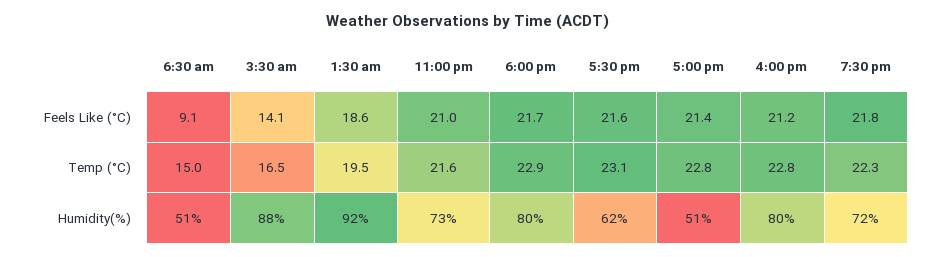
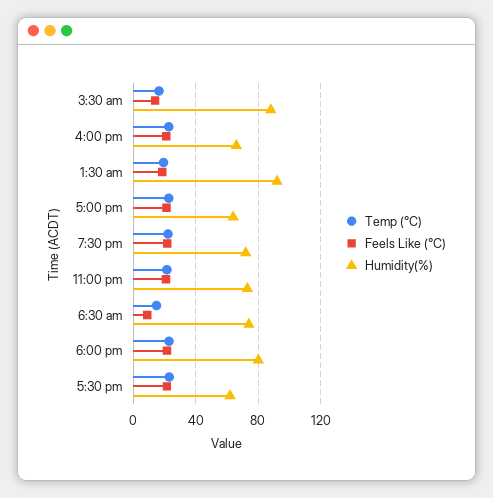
  {
    "Feels Like (°C)": {
      "6:30 am": 9.1,
      "3:30 am": 14.1,
      "1:30 am": 18.6,
      "11:00 pm": 21,
      "6:00 pm": 21.7,
      "5:30 pm": 21.6,
      "5:00 pm": 21.4,
      "4:00 pm": 21.2,
      "7:30 pm": 21.8
    },
    "Temp (°C)": {
      "6:30 am": 15,
      "3:30 am": 16.5,
      "1:30 am": 19.5,
      "11:00 pm": 21.6,
      "6:00 pm": 22.9,
      "5:30 pm": 23.1,
      "5:00 pm": 22.8,
      "4:00 pm": 22.8,
      "7:30 pm": 22.3
    },
    "Humidity(%)": {
-     "6:30 am": 51,
+     "6:30 am": 75,
      "3:30 am": 88,
      "1:30 am": 92,
      "11:00 pm": 73,
      "6:00 pm": 80,
      "5:30 pm": 62,
-     "5:00 pm": 51,
+     "5:00 pm": 65,
-     "4:00 pm": 80,
+     "4:00 pm": 65,
      "7:30 pm": 72
    }
  }

